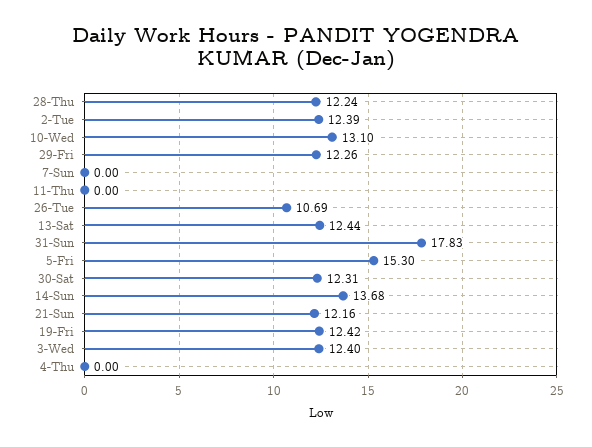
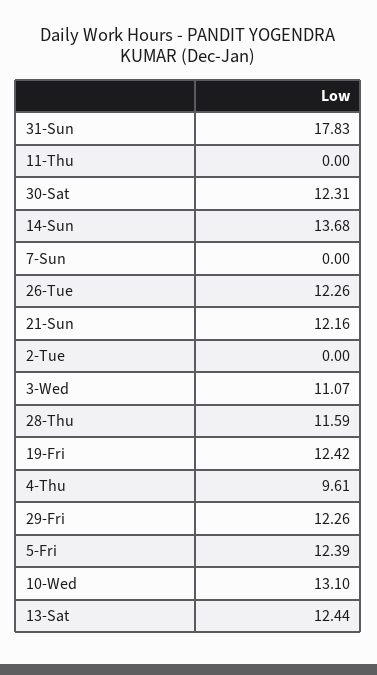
  {
-   "28-Thu": 12.24,
+   "28-Thu": 11.59,
-   "2-Tue": 12.39,
+   "2-Tue": 0,
    "10-Wed": 13.1,
    "29-Fri": 12.26,
    "7-Sun": 0,
    "11-Thu": 0,
-   "26-Tue": 10.69,
+   "26-Tue": 12.26,
    "13-Sat": 12.44,
    "31-Sun": 17.83,
-   "5-Fri": 15.3,
+   "5-Fri": 12.39,
    "30-Sat": 12.31,
    "14-Sun": 13.68,
    "21-Sun": 12.16,
    "19-Fri": 12.42,
-   "3-Wed": 12.4,
+   "3-Wed": 11.07,
-   "4-Thu": 0
+   "4-Thu": 9.61
  }

